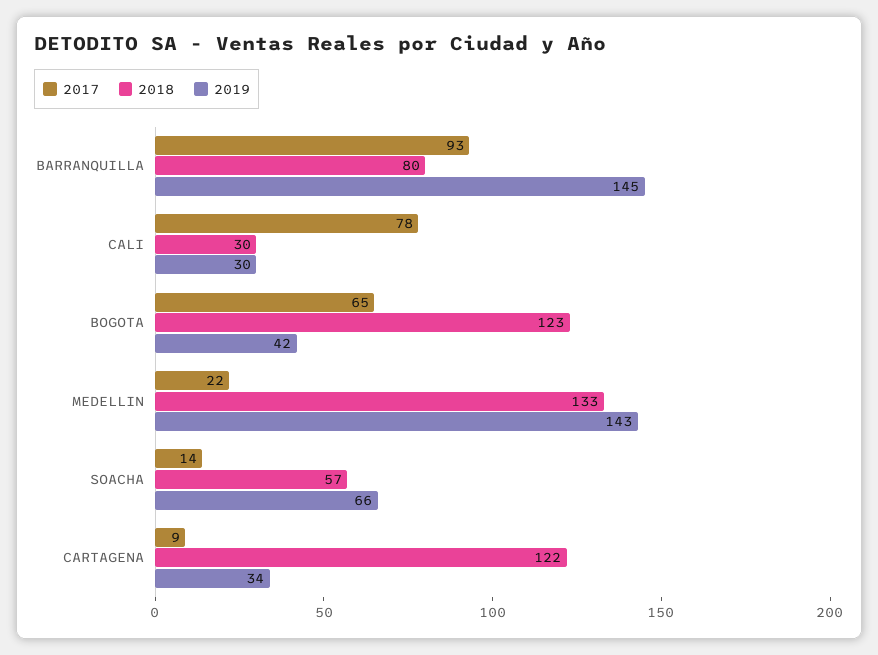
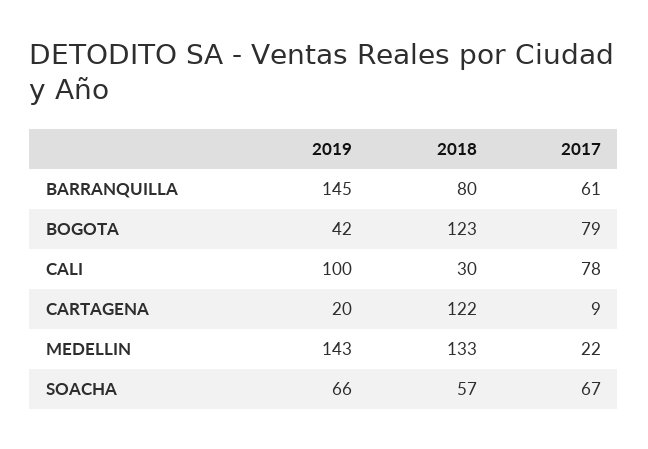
  {
    "2017": {
-     "BARRANQUILLA": 93,
+     "BARRANQUILLA": 61,
      "CALI": 78,
-     "BOGOTA": 65,
+     "BOGOTA": 79,
      "MEDELLIN": 22,
-     "SOACHA": 14,
+     "SOACHA": 67,
      "CARTAGENA": 9
    },
    "2018": {
      "BARRANQUILLA": 80,
      "CALI": 30,
      "BOGOTA": 123,
      "MEDELLIN": 133,
      "SOACHA": 57,
      "CARTAGENA": 122
    },
    "2019": {
      "BARRANQUILLA": 145,
-     "CALI": 30,
+     "CALI": 100,
      "BOGOTA": 42,
      "MEDELLIN": 143,
      "SOACHA": 66,
-     "CARTAGENA": 34
+     "CARTAGENA": 20
    }
  }

